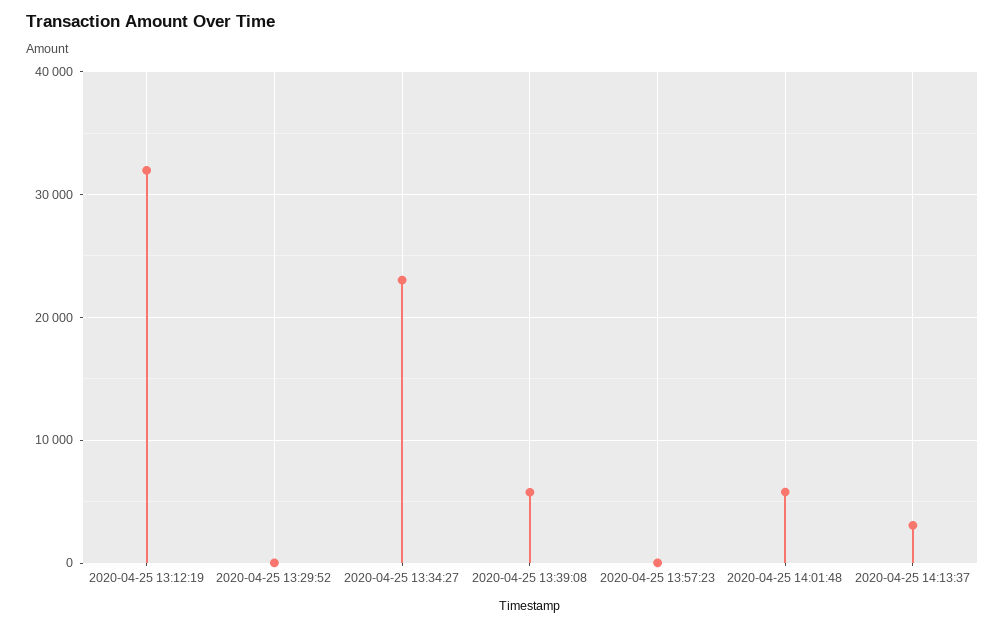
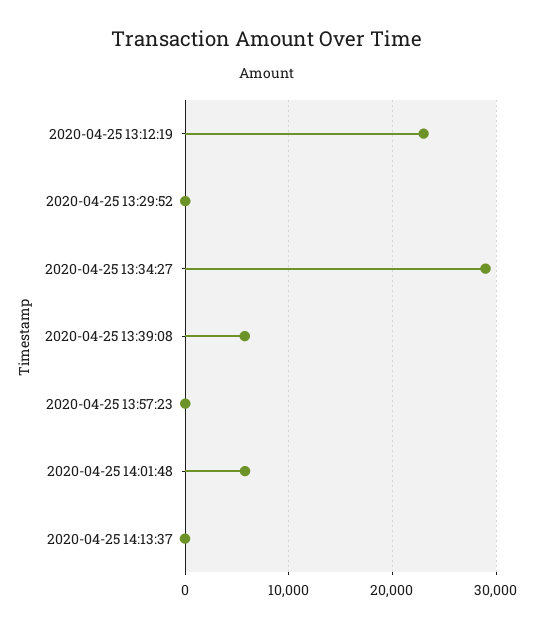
  {
-   "2020-04-25 13:12:19": 32000,
+   "2020-04-25 13:12:19": 23000,
    "2020-04-25 13:29:52": 0,
-   "2020-04-25 13:34:27": 23000,
+   "2020-04-25 13:34:27": 29000,
    "2020-04-25 13:39:08": 6000,
    "2020-04-25 13:57:23": 0,
    "2020-04-25 14:01:48": 6000,
-   "2020-04-25 14:13:37": 3000
+   "2020-04-25 14:13:37": 0
  }

